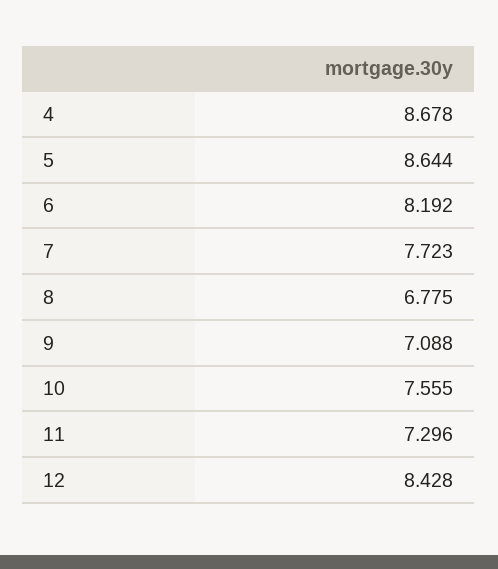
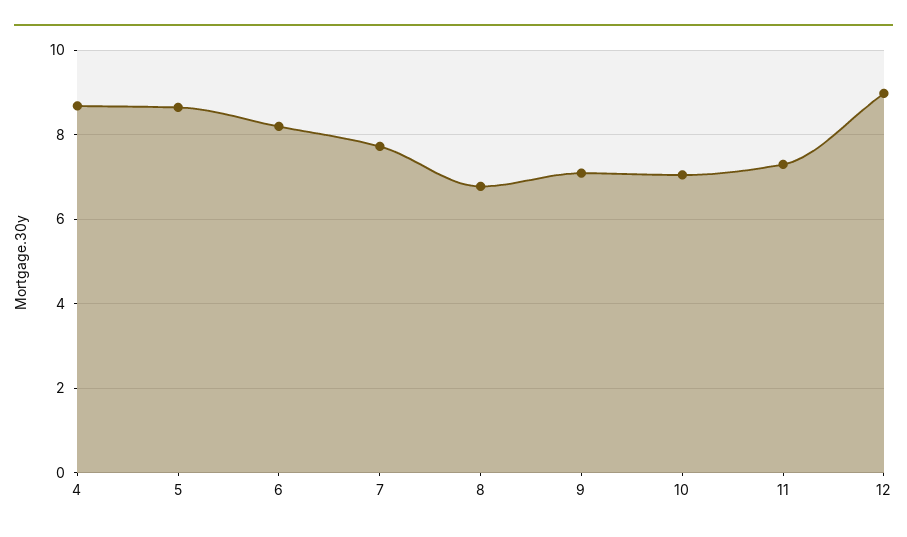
  {
    "4": 8.678,
    "5": 8.644,
    "6": 8.192,
    "7": 7.723,
    "8": 6.775,
    "9": 7.088,
-   "10": 7.555,
+   "10": 7,
    "11": 7.296,
-   "12": 8.428
+   "12": 9
  }

